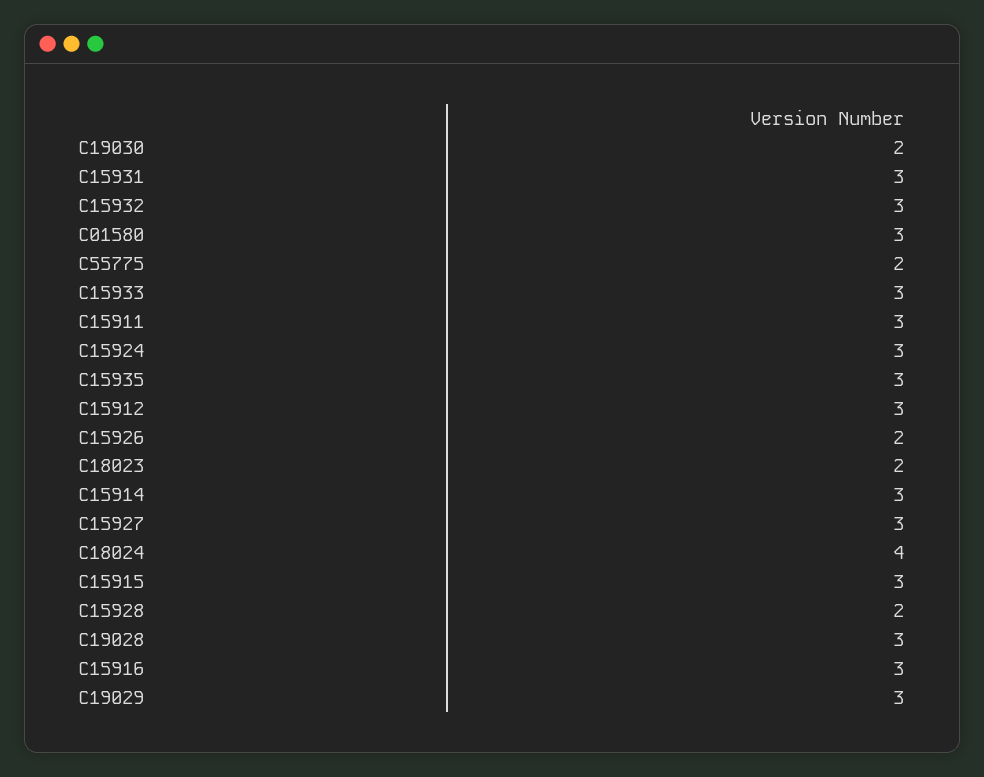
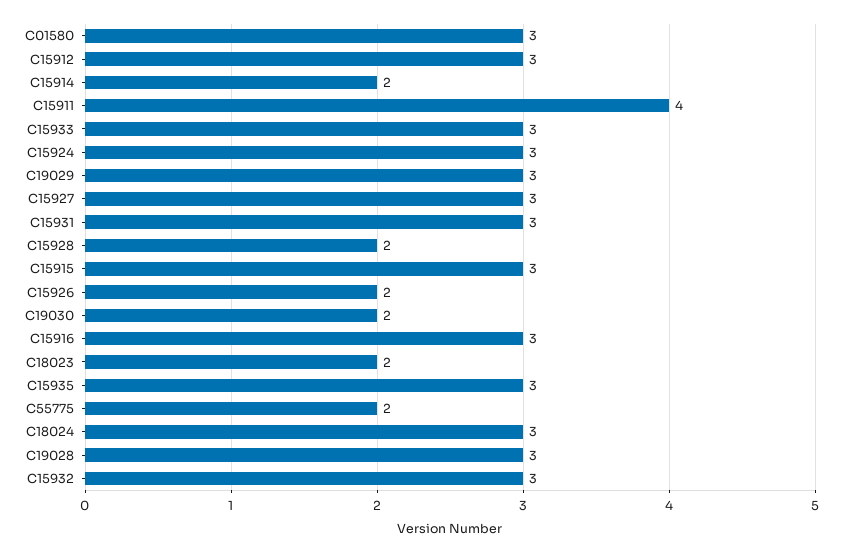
  {
    "C19030": 2,
    "C15931": 3,
    "C15932": 3,
    "C01580": 3,
    "C55775": 2,
    "C15933": 3,
-   "C15911": 3,
+   "C15911": 4,
    "C15924": 3,
    "C15935": 3,
    "C15912": 3,
    "C15926": 2,
    "C18023": 2,
-   "C15914": 3,
+   "C15914": 2,
    "C15927": 3,
-   "C18024": 4,
+   "C18024": 3,
    "C15915": 3,
    "C15928": 2,
    "C19028": 3,
    "C15916": 3,
    "C19029": 3
  }

